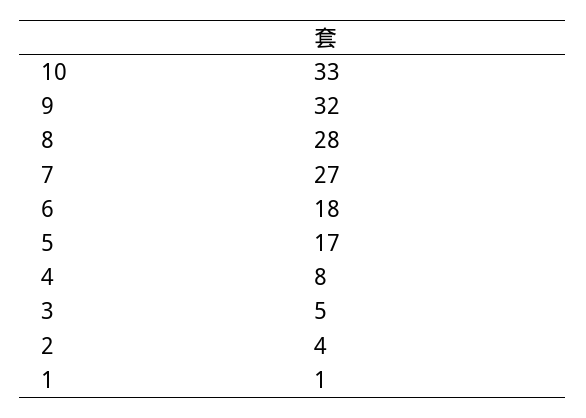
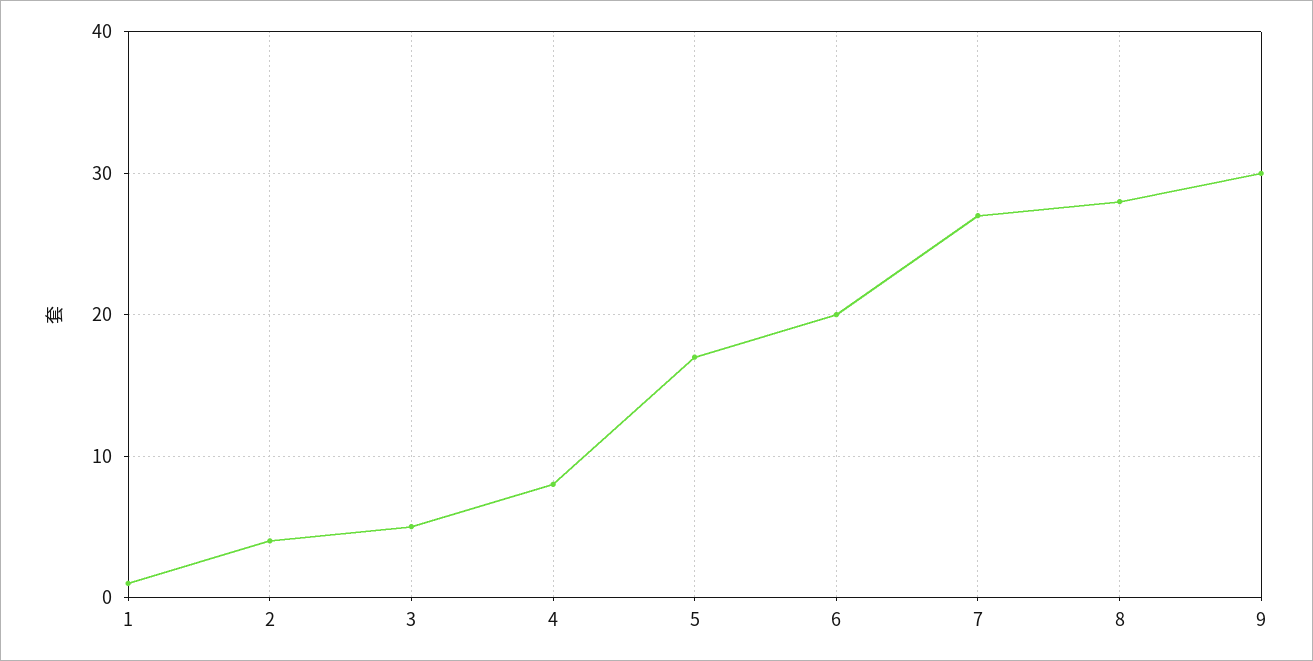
  {
-   "10": 33,
-   "9": 32,
+   "9": 30,
    "8": 28,
    "7": 27,
-   "6": 18,
+   "6": 20,
    "5": 17,
    "4": 8,
    "3": 5,
    "2": 4,
    "1": 1
  }

